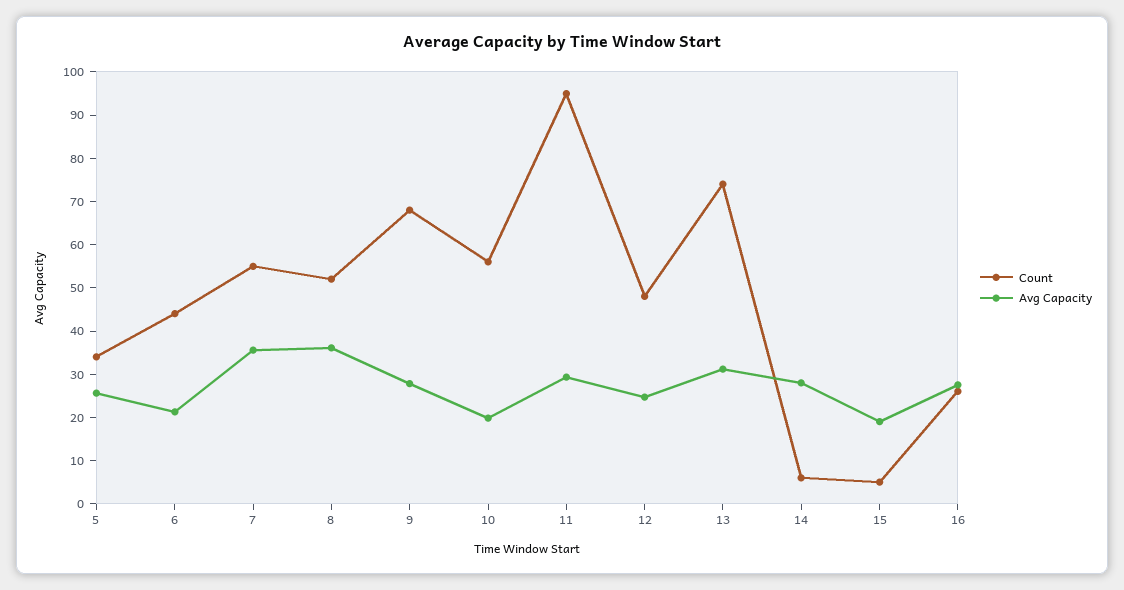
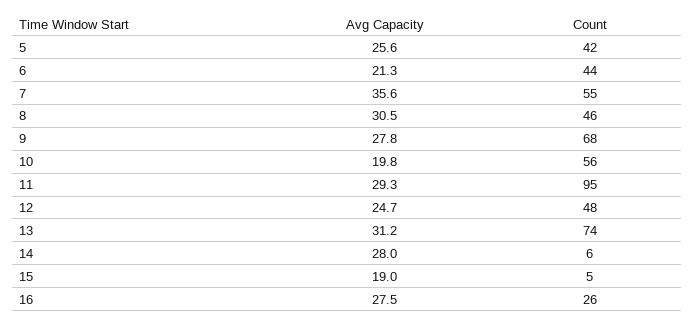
  {
    "Count": {
-     "5": 34,
+     "5": 42,
      "6": 44,
      "7": 55,
-     "8": 52,
+     "8": 46,
      "9": 68,
      "10": 56,
      "11": 95,
      "12": 48,
      "13": 74,
      "14": 6,
      "15": 5,
      "16": 26
    },
    "Avg Capacity": {
      "5": 25.6,
      "6": 21.3,
      "7": 35.6,
-     "8": 36,
+     "8": 30.5,
      "9": 27.8,
      "10": 19.8,
      "11": 29.3,
      "12": 24.7,
      "13": 31.2,
      "14": 28,
      "15": 19,
      "16": 27.5
    }
  }

